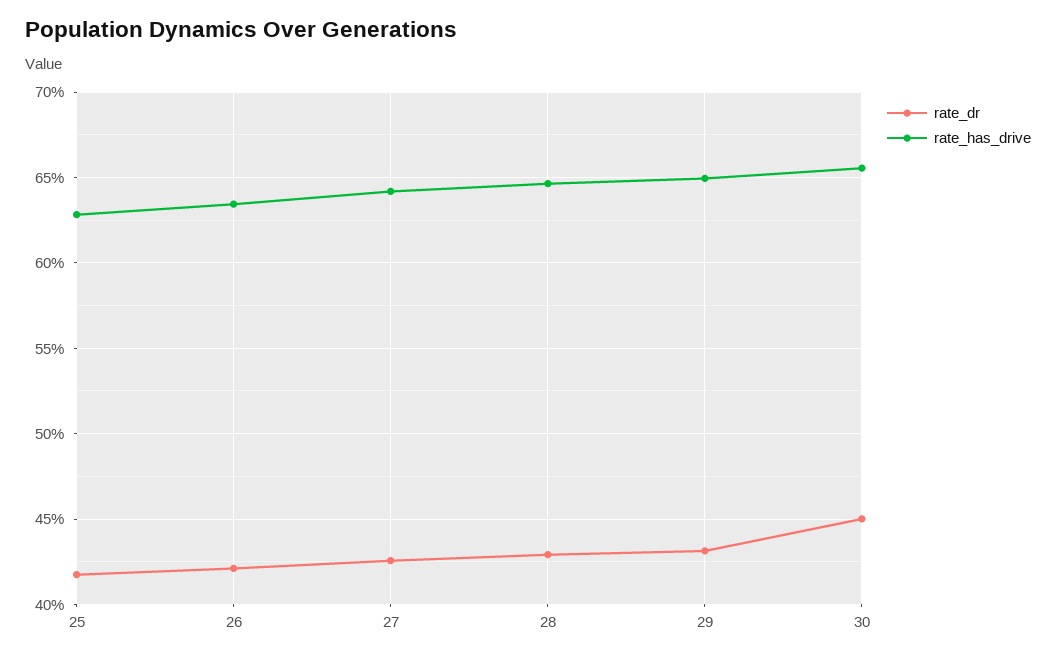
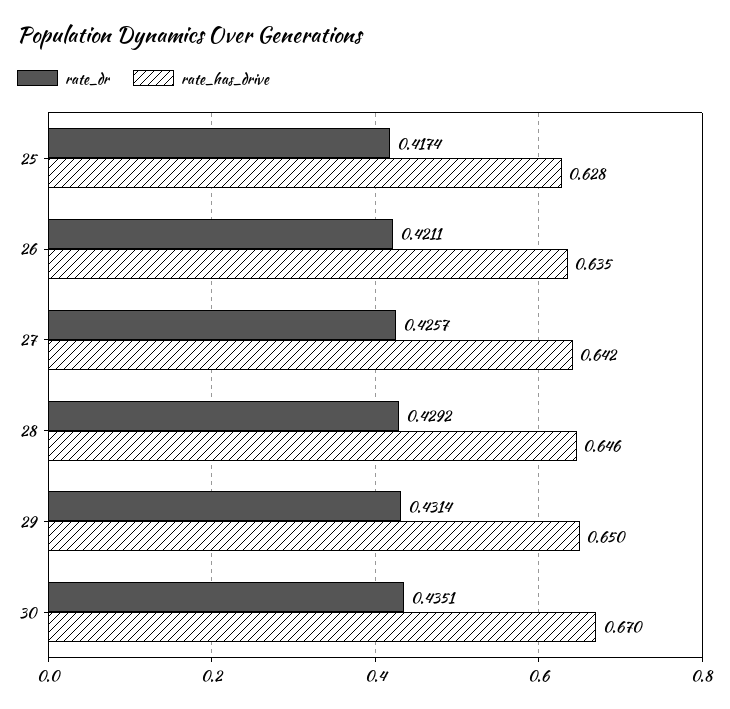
  {
    "rate_dr": {
      "25": 0.4174,
      "26": 0.4211,
      "27": 0.4257,
      "28": 0.4292,
      "29": 0.4314,
-     "30": 0.45
+     "30": 0.4351
    },
    "rate_has_drive": {
      "25": 0.628,
      "26": 0.635,
      "27": 0.642,
      "28": 0.646,
      "29": 0.65,
-     "30": 0.655
+     "30": 0.67
    }
  }

